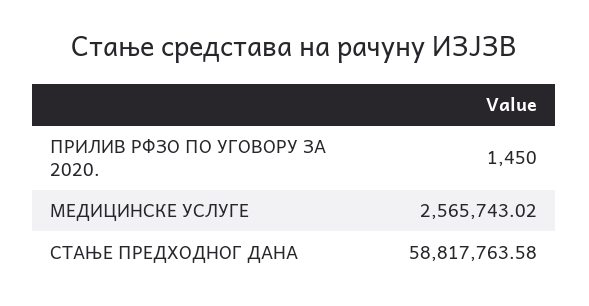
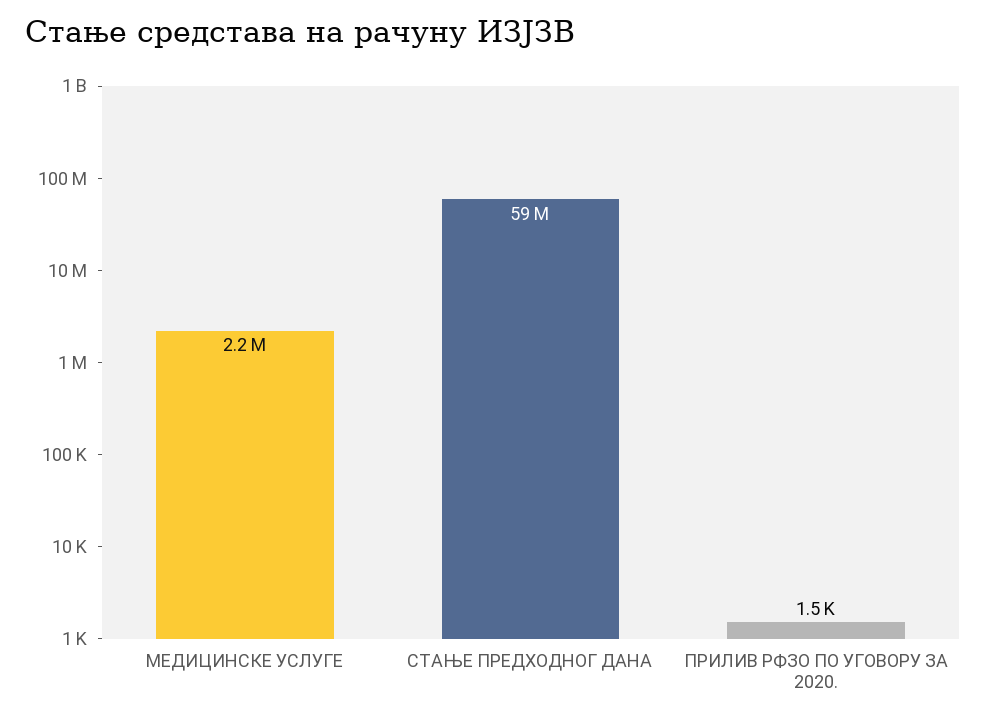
  {
    "ПРИЛИВ РФЗО ПО УГОВОРУ ЗА 2020.": 1450,
-   "МЕДИЦИНСКЕ УСЛУГЕ": 2565743.02,
+   "МЕДИЦИНСКЕ УСЛУГЕ": 2200000,
    "СТАЊЕ ПРЕДХОДНОГ ДАНА": 58817763.58
  }

